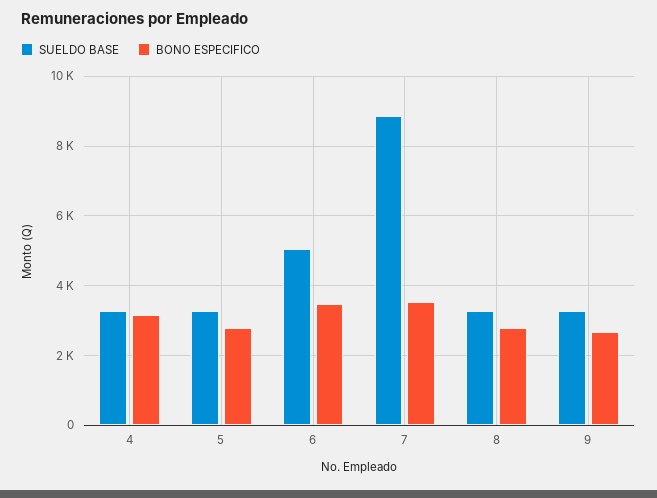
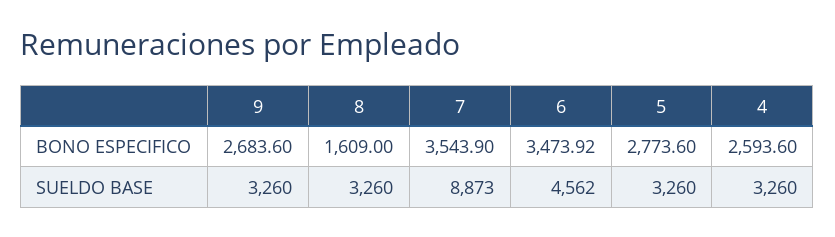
  {
    "SUELDO BASE": {
      "4": 3260,
      "5": 3260,
-     "6": 5000,
+     "6": 4562,
      "7": 8873,
      "8": 3260,
      "9": 3260
    },
    "BONO ESPECIFICO": {
-     "4": 3200,
+     "4": 2593.6,
      "5": 2773.6,
      "6": 3473.92,
      "7": 3543.9,
-     "8": 2800,
+     "8": 1609,
      "9": 2683.6
    }
  }

